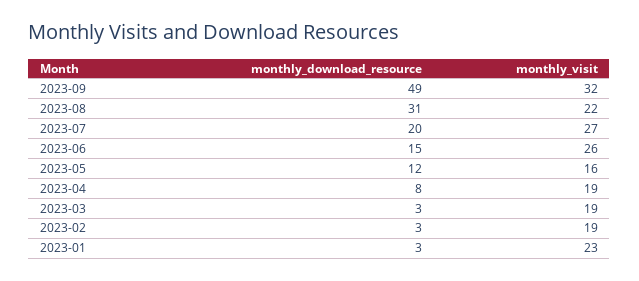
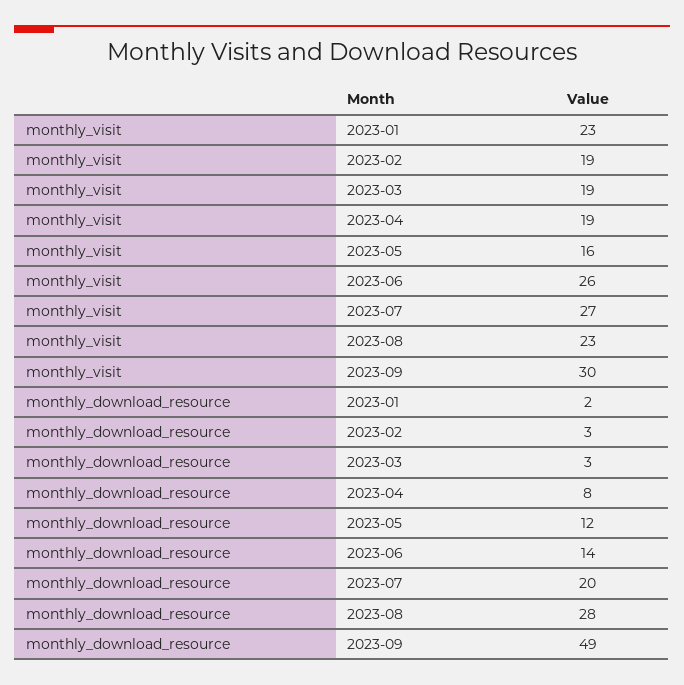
  {
    "monthly_download_resource": {
      "2023-09": 49,
-     "2023-08": 31,
+     "2023-08": 28,
      "2023-07": 20,
-     "2023-06": 15,
+     "2023-06": 14,
      "2023-05": 12,
      "2023-04": 8,
      "2023-03": 3,
      "2023-02": 3,
-     "2023-01": 3
+     "2023-01": 2
    },
    "monthly_visit": {
-     "2023-09": 32,
+     "2023-09": 30,
-     "2023-08": 22,
+     "2023-08": 23,
      "2023-07": 27,
      "2023-06": 26,
      "2023-05": 16,
      "2023-04": 19,
      "2023-03": 19,
      "2023-02": 19,
      "2023-01": 23
    }
  }

